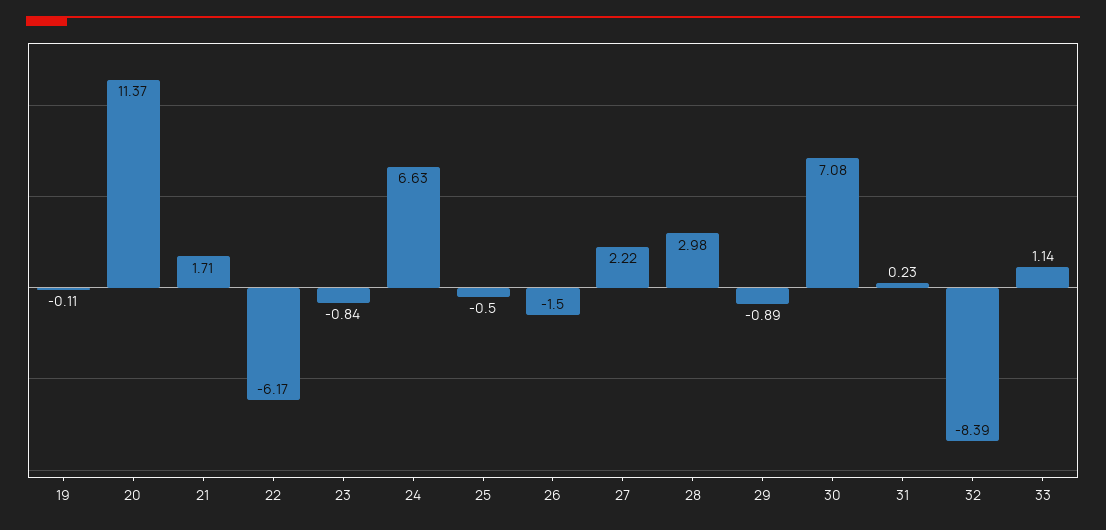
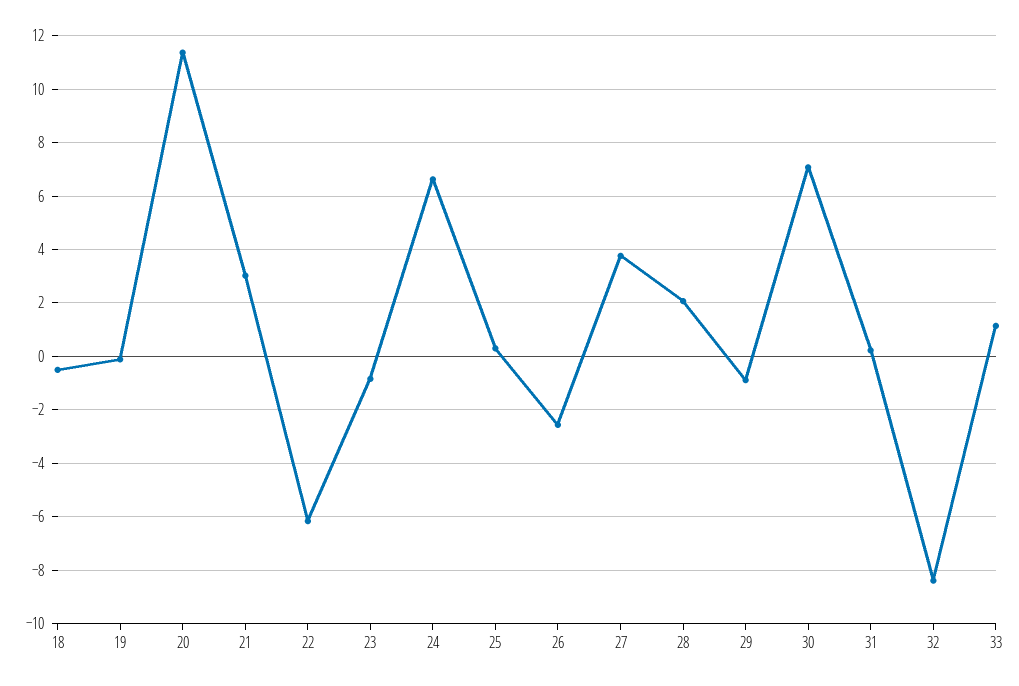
  {
    "19": -0.11,
    "20": 11.37,
-   "21": 1.71,
+   "21": 3,
    "22": -6.17,
    "23": -0.84,
    "24": 6.63,
-   "25": -0.5,
+   "25": 0.25,
-   "26": -1.5,
+   "26": -2.5,
-   "27": 2.22,
+   "27": 3.75,
-   "28": 2.98,
+   "28": 2,
    "29": -0.89,
    "30": 7.08,
    "31": 0.23,
    "32": -8.39,
-   "33": 1.14
+   "33": 1.14,
+   "18": -0.5
  }

